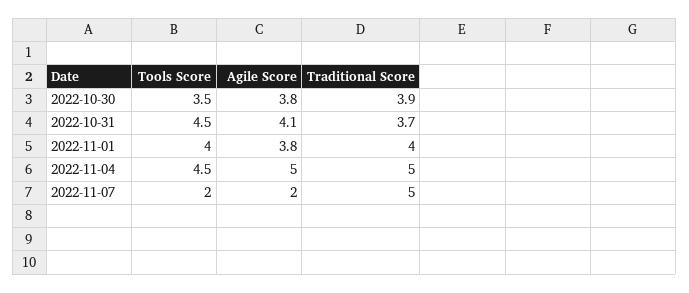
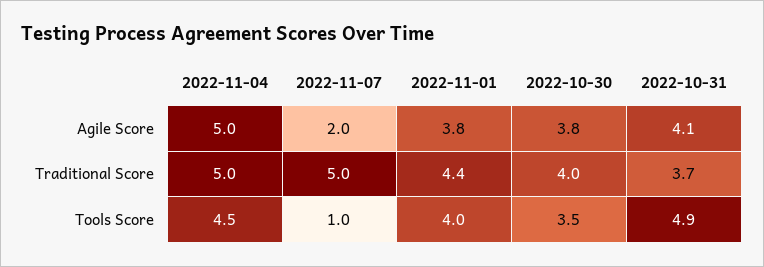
  {
    "Tools Score": {
      "2022-10-30": 3.5,
-     "2022-10-31": 4.5,
+     "2022-10-31": 4.9,
      "2022-11-01": 4,
      "2022-11-04": 4.5,
-     "2022-11-07": 2
+     "2022-11-07": 1
    },
    "Agile Score": {
      "2022-10-30": 3.8,
      "2022-10-31": 4.1,
      "2022-11-01": 3.8,
      "2022-11-04": 5,
      "2022-11-07": 2
    },
    "Traditional Score": {
-     "2022-10-30": 3.9,
+     "2022-10-30": 4,
      "2022-10-31": 3.7,
-     "2022-11-01": 4,
+     "2022-11-01": 4.4,
      "2022-11-04": 5,
      "2022-11-07": 5
    }
  }

